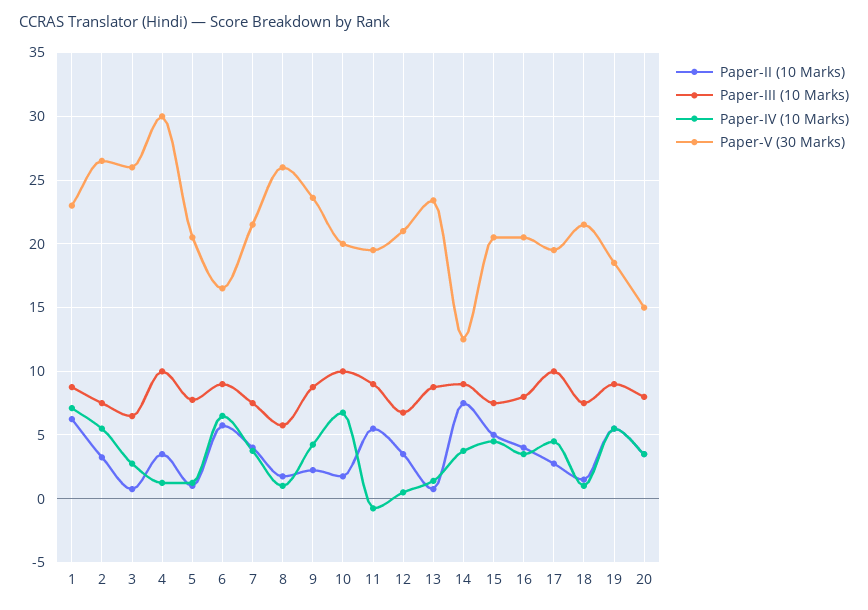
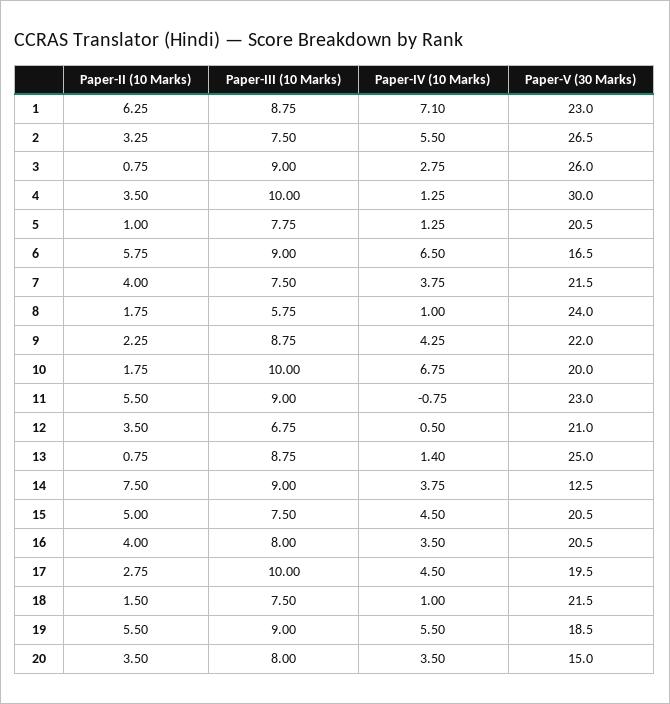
  {
    "Paper-II (10 Marks)": {
      "1": 6.25,
      "2": 3.25,
      "3": 0.75,
      "4": 3.5,
      "5": 1,
      "6": 5.75,
      "7": 4,
      "8": 1.75,
      "9": 2.25,
      "10": 1.75,
      "11": 5.5,
      "12": 3.5,
      "13": 0.75,
      "14": 7.5,
      "15": 5,
      "16": 4,
      "17": 2.75,
      "18": 1.5,
      "19": 5.5,
      "20": 3.5
    },
    "Paper-III (10 Marks)": {
      "1": 8.75,
      "2": 7.5,
-     "3": 6.5,
+     "3": 9,
      "4": 10,
      "5": 7.75,
      "6": 9,
      "7": 7.5,
      "8": 5.75,
      "9": 8.75,
      "10": 10,
      "11": 9,
      "12": 6.75,
      "13": 8.75,
      "14": 9,
      "15": 7.5,
      "16": 8,
      "17": 10,
      "18": 7.5,
      "19": 9,
      "20": 8
    },
    "Paper-IV (10 Marks)": {
      "1": 7.1,
      "2": 5.5,
      "3": 2.75,
      "4": 1.25,
      "5": 1.25,
      "6": 6.5,
      "7": 3.75,
      "8": 1,
      "9": 4.25,
      "10": 6.75,
      "11": -0.75,
      "12": 0.5,
      "13": 1.4,
      "14": 3.75,
      "15": 4.5,
      "16": 3.5,
      "17": 4.5,
      "18": 1,
      "19": 5.5,
      "20": 3.5
    },
    "Paper-V (30 Marks)": {
      "1": 23,
      "2": 26.5,
      "3": 26,
      "4": 30,
      "5": 20.5,
      "6": 16.5,
      "7": 21.5,
-     "8": 26,
+     "8": 24,
-     "9": 23.5,
+     "9": 22,
      "10": 20,
-     "11": 19.5,
+     "11": 23,
      "12": 21,
-     "13": 23.5,
+     "13": 25,
      "14": 12.5,
      "15": 20.5,
      "16": 20.5,
      "17": 19.5,
      "18": 21.5,
      "19": 18.5,
      "20": 15
    }
  }

